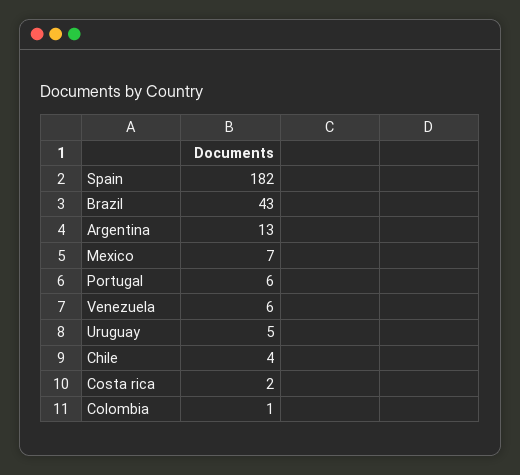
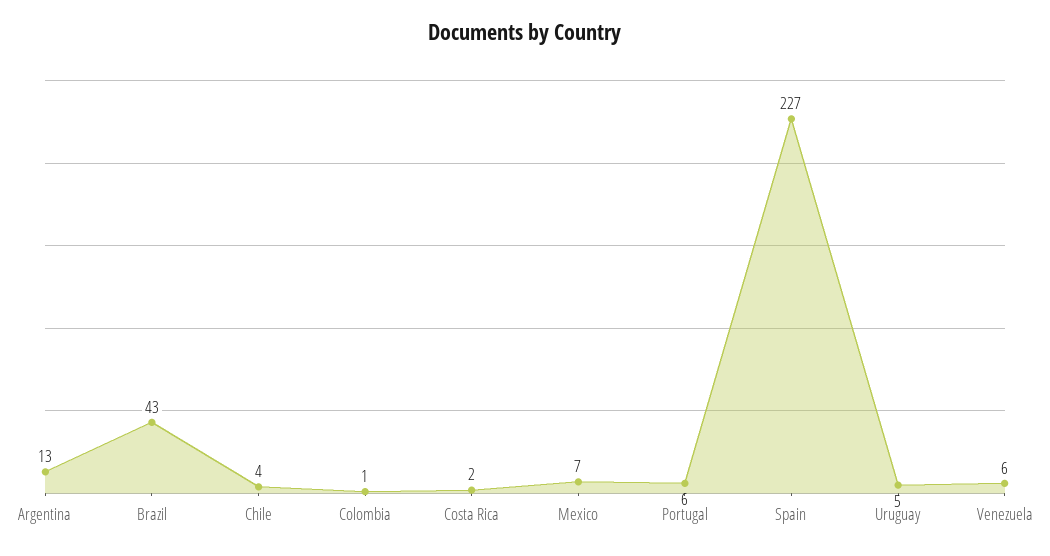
  {
-   "Spain": 182,
+   "Spain": 227,
    "Brazil": 43,
    "Argentina": 13,
    "Mexico": 7,
    "Portugal": 6,
    "Venezuela": 6,
    "Uruguay": 5,
    "Chile": 4,
    "Costa rica": 2,
    "Colombia": 1
  }

